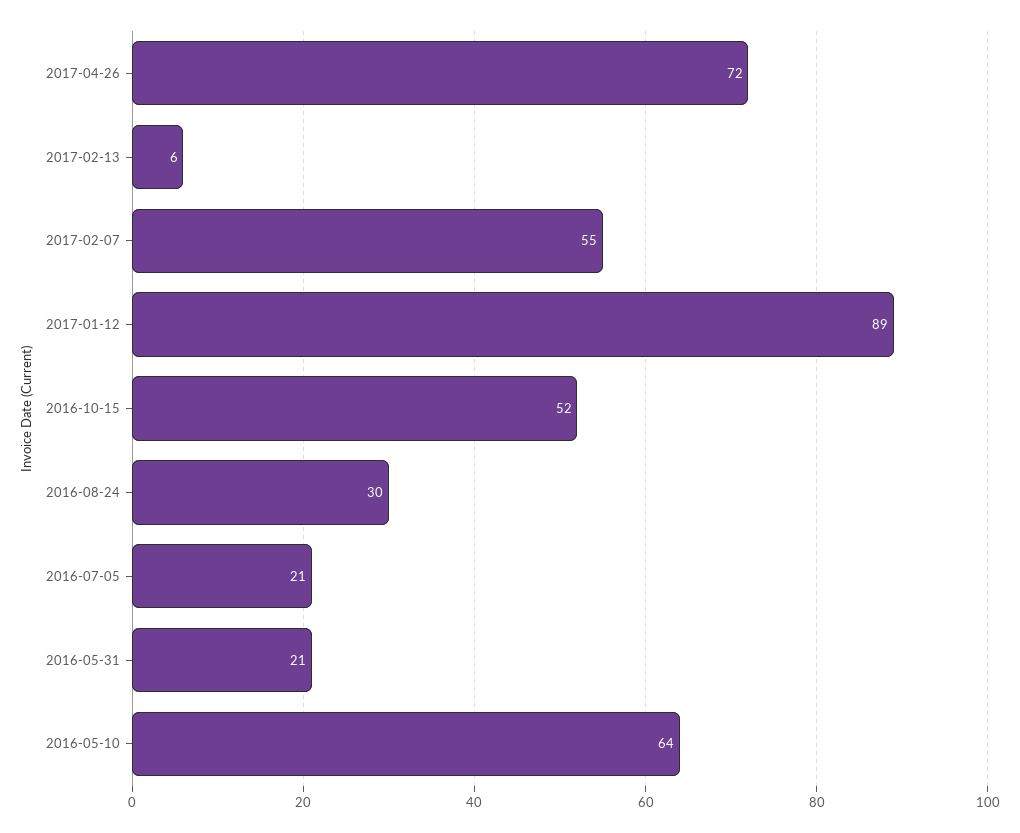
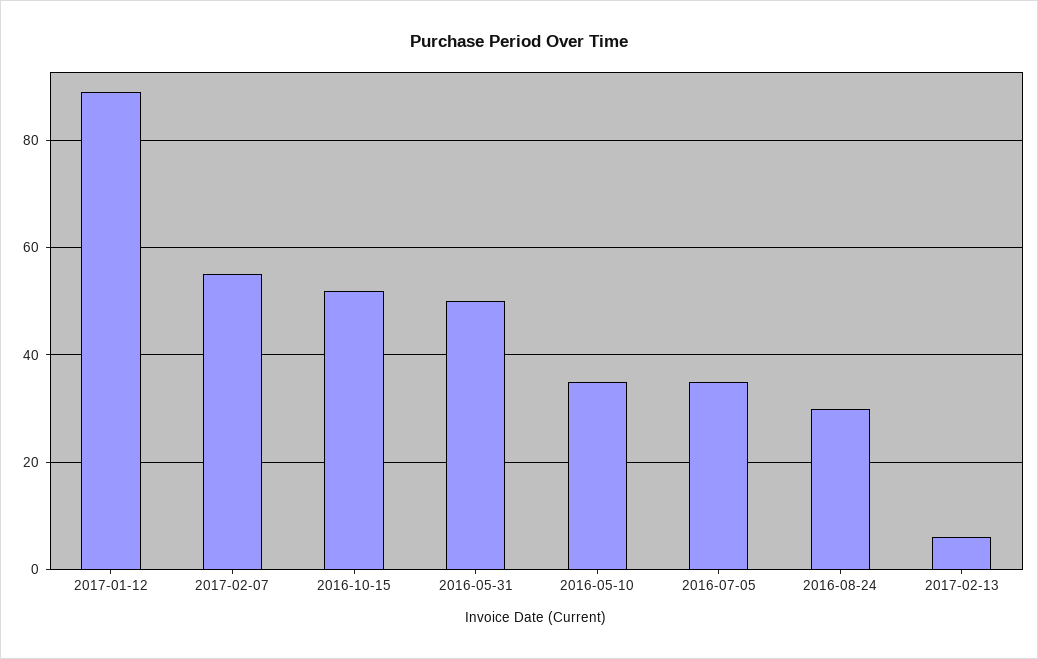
  {
-   "2017-04-26": 72,
    "2017-02-13": 6,
    "2017-02-07": 55,
    "2017-01-12": 89,
    "2016-10-15": 52,
    "2016-08-24": 30,
-   "2016-07-05": 21,
+   "2016-07-05": 35,
-   "2016-05-31": 21,
+   "2016-05-31": 50,
-   "2016-05-10": 64
+   "2016-05-10": 35
  }

